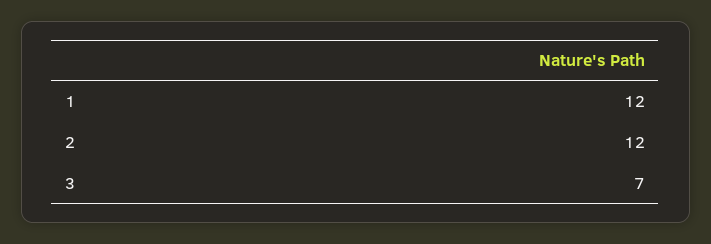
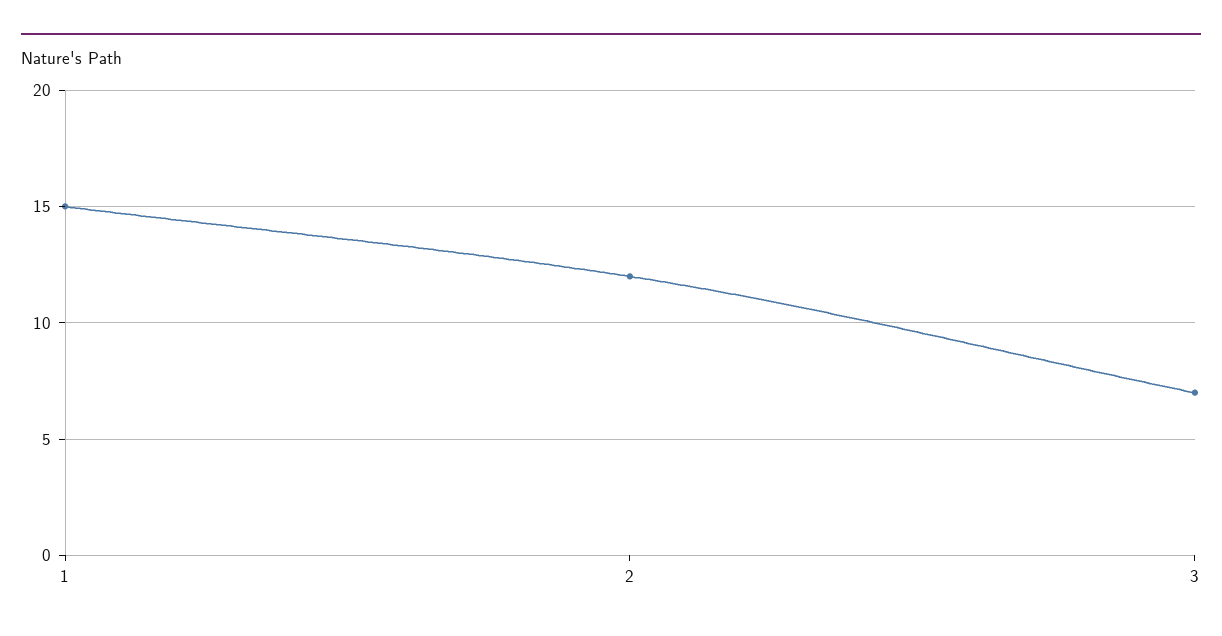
  {
-   "1": 12,
+   "1": 15,
    "2": 12,
    "3": 7
  }

